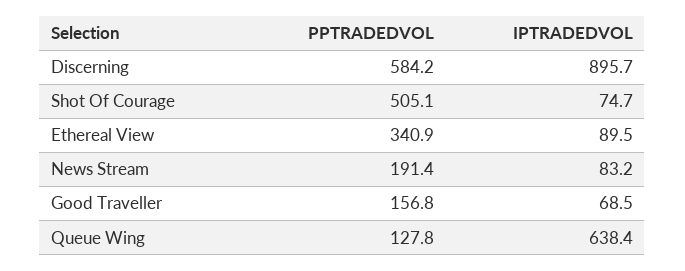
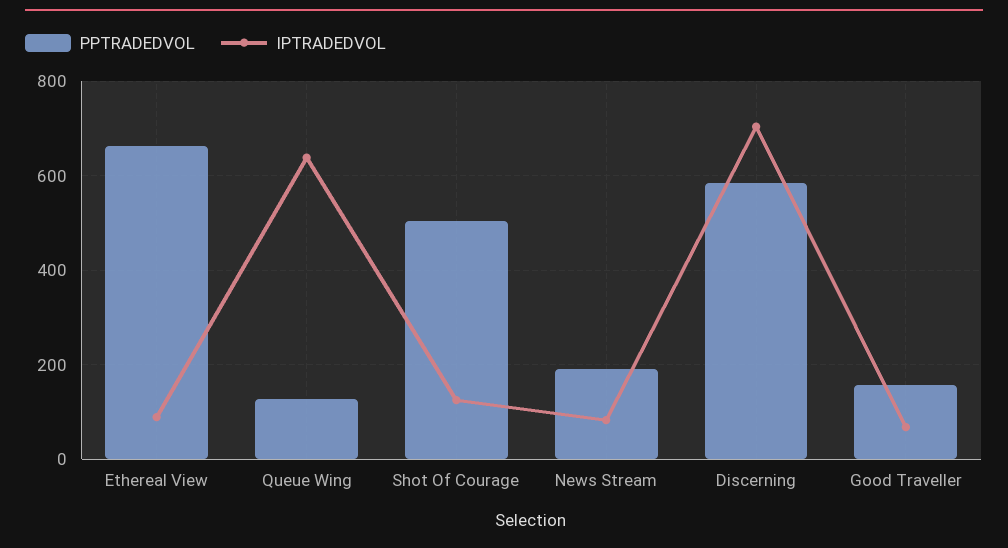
  {
    "PPTRADEDVOL": {
      "Discerning": 584.2,
      "Shot Of Courage": 505.1,
-     "Ethereal View": 340.9,
+     "Ethereal View": 660,
      "News Stream": 191.4,
      "Good Traveller": 156.8,
      "Queue Wing": 127.8
    },
    "IPTRADEDVOL": {
-     "Discerning": 895.7,
+     "Discerning": 700,
-     "Shot Of Courage": 74.7,
+     "Shot Of Courage": 120,
      "Ethereal View": 89.5,
      "News Stream": 83.2,
      "Good Traveller": 68.5,
      "Queue Wing": 638.4
    }
  }

